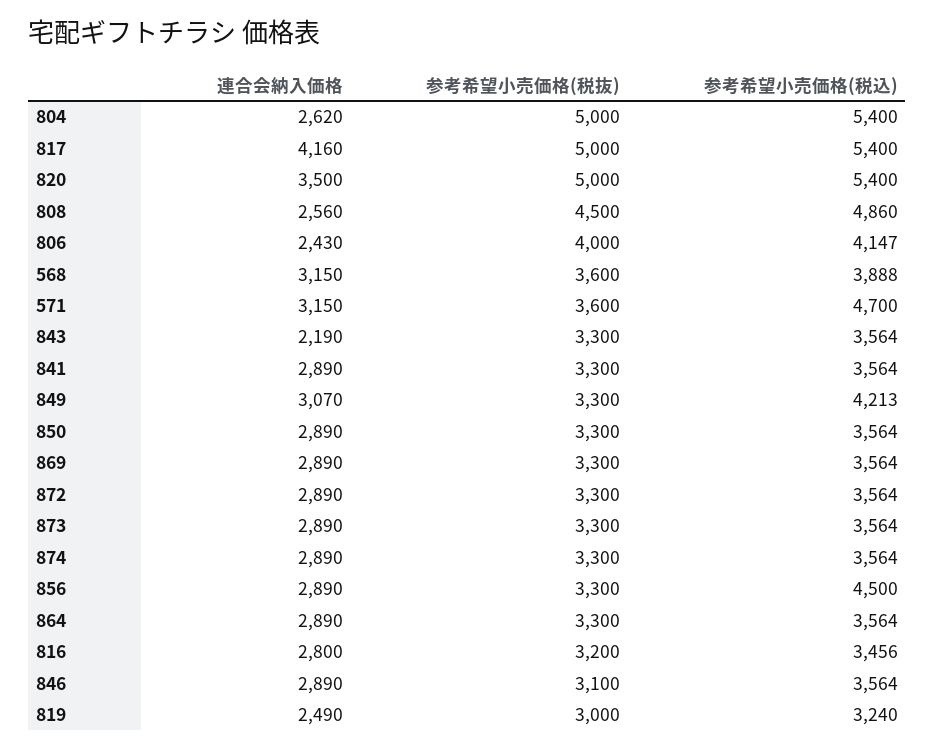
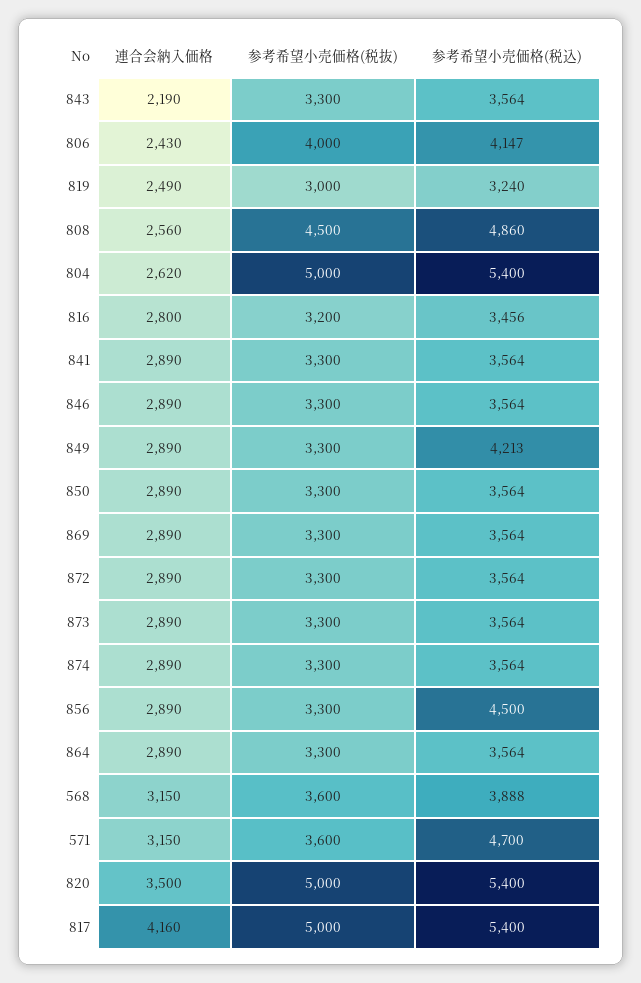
  {
    "連合会納入価格": {
      "804": 2620,
      "817": 4160,
      "820": 3500,
      "808": 2560,
      "806": 2430,
      "568": 3150,
      "571": 3150,
      "843": 2190,
      "841": 2890,
-     "849": 3070,
+     "849": 2890,
      "850": 2890,
      "869": 2890,
      "872": 2890,
      "873": 2890,
      "874": 2890,
      "856": 2890,
      "864": 2890,
      "816": 2800,
      "846": 2890,
      "819": 2490
    },
    "参考希望小売価格(税抜)": {
      "804": 5000,
      "817": 5000,
      "820": 5000,
      "808": 4500,
      "806": 4000,
      "568": 3600,
      "571": 3600,
      "843": 3300,
      "841": 3300,
      "849": 3300,
      "850": 3300,
      "869": 3300,
      "872": 3300,
      "873": 3300,
      "874": 3300,
      "856": 3300,
      "864": 3300,
      "816": 3200,
-     "846": 3100,
+     "846": 3300,
      "819": 3000
    },
    "参考希望小売価格(税込)": {
      "804": 5400,
      "817": 5400,
      "820": 5400,
      "808": 4860,
      "806": 4147,
      "568": 3888,
      "571": 4700,
      "843": 3564,
      "841": 3564,
      "849": 4213,
      "850": 3564,
      "869": 3564,
      "872": 3564,
      "873": 3564,
      "874": 3564,
      "856": 4500,
      "864": 3564,
      "816": 3456,
      "846": 3564,
      "819": 3240
    }
  }

